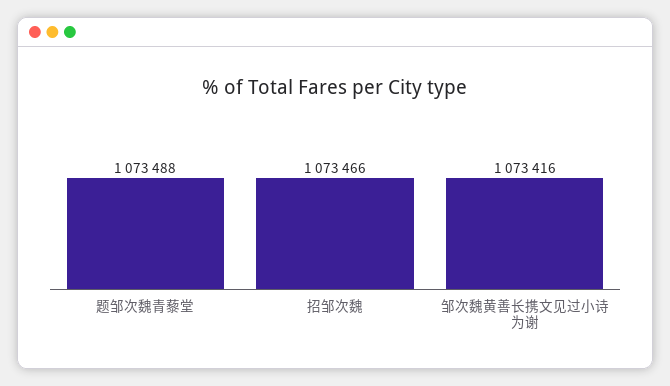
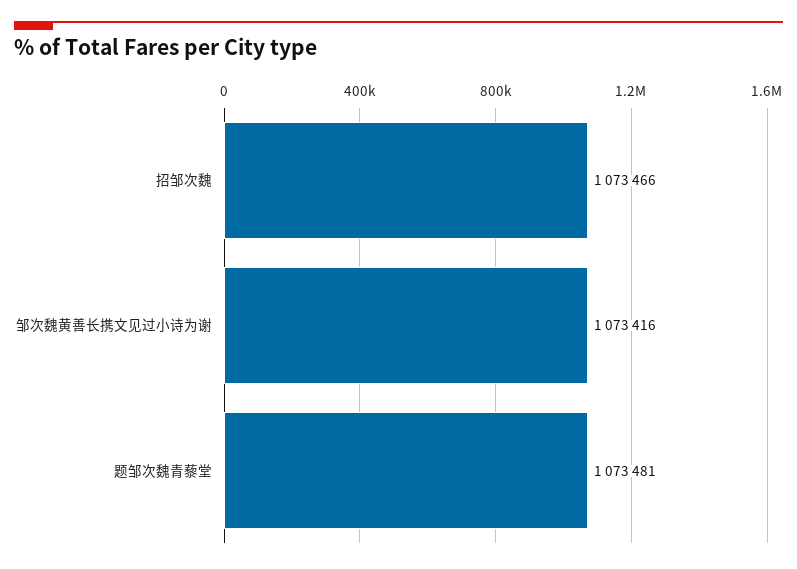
  {
-   "题邹次魏青藜堂": 1073488,
+   "题邹次魏青藜堂": 1073481,
    "招邹次魏": 1073466,
    "邹次魏黄善长携文见过小诗为谢": 1073416
  }

